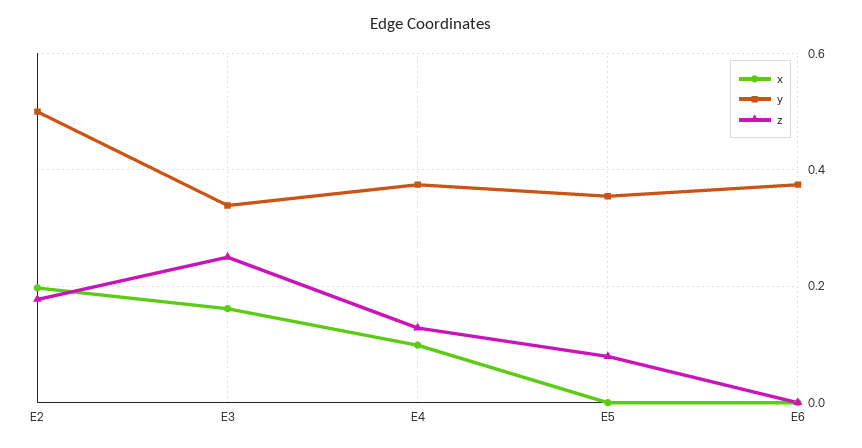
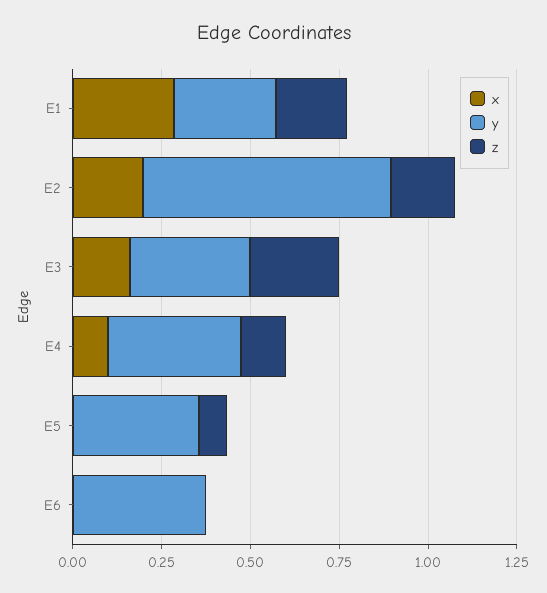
  {
    "x": {
      "E2": 0.2,
      "E3": 0.16,
      "E4": 0.1,
      "E5": 0,
-     "E6": 0
+     "E6": 0,
+     "E1": 0.3
    },
    "y": {
-     "E2": 0.5,
+     "E2": 0.7,
      "E3": 0.34,
      "E4": 0.38,
      "E5": 0.36,
-     "E6": 0.38
+     "E6": 0.38,
+     "E1": 0.3
    },
    "z": {
      "E2": 0.18,
      "E3": 0.26,
      "E4": 0.12,
      "E5": 0.08,
-     "E6": 0
+     "E6": 0,
+     "E1": 0.2
    }
  }

